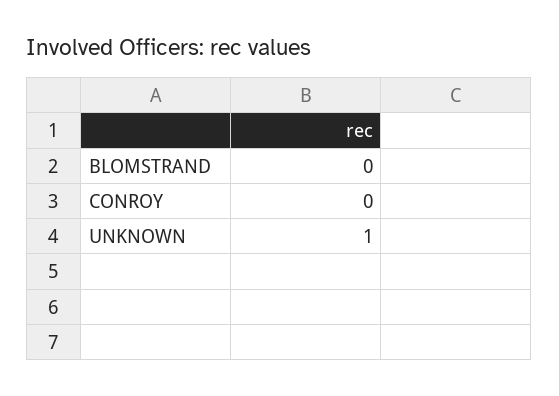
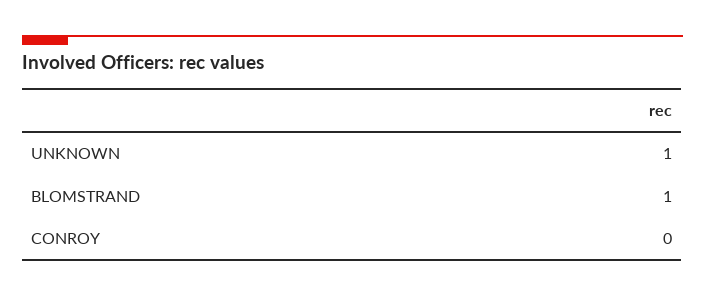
  {
-   "BLOMSTRAND": 0,
+   "BLOMSTRAND": 1,
    "CONROY": 0,
    "UNKNOWN": 1
  }

